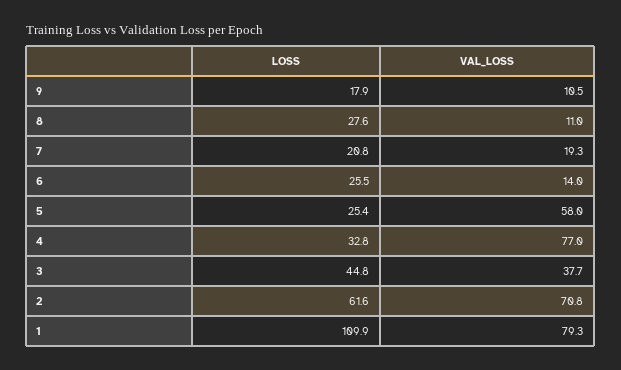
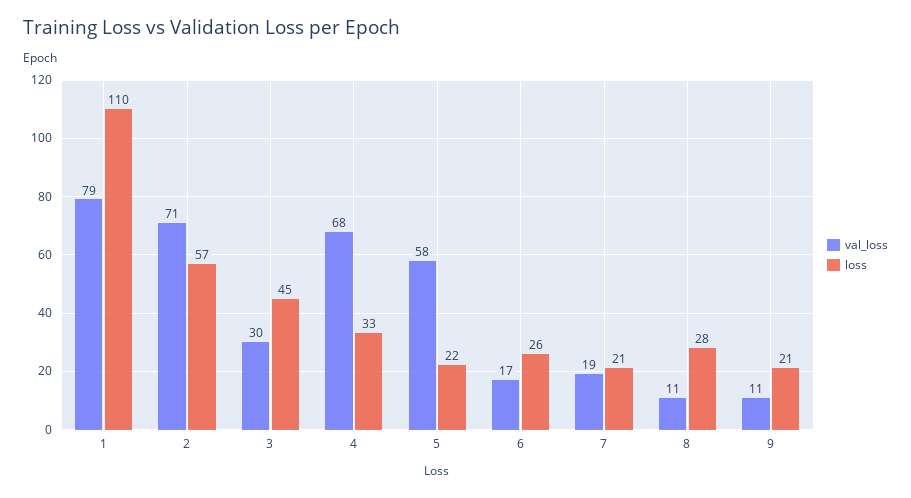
  {
    "LOSS": {
-     "9": 17.9,
+     "9": 21,
      "8": 27.6,
      "7": 20.8,
      "6": 25.5,
-     "5": 25.4,
+     "5": 22,
      "4": 32.8,
      "3": 44.8,
-     "2": 61.6,
+     "2": 57,
      "1": 109.9
    },
    "VAL_LOSS": {
      "9": 10.5,
      "8": 11,
      "7": 19.3,
-     "6": 14,
+     "6": 17,
      "5": 58,
-     "4": 77,
+     "4": 68,
-     "3": 37.7,
+     "3": 30,
      "2": 70.8,
      "1": 79.3
    }
  }

